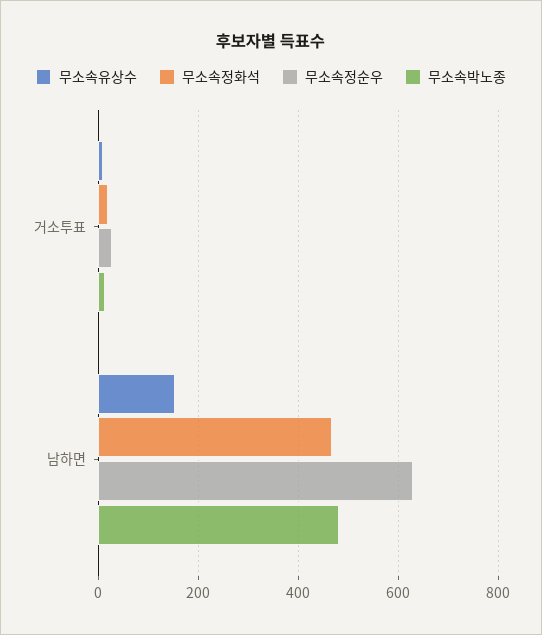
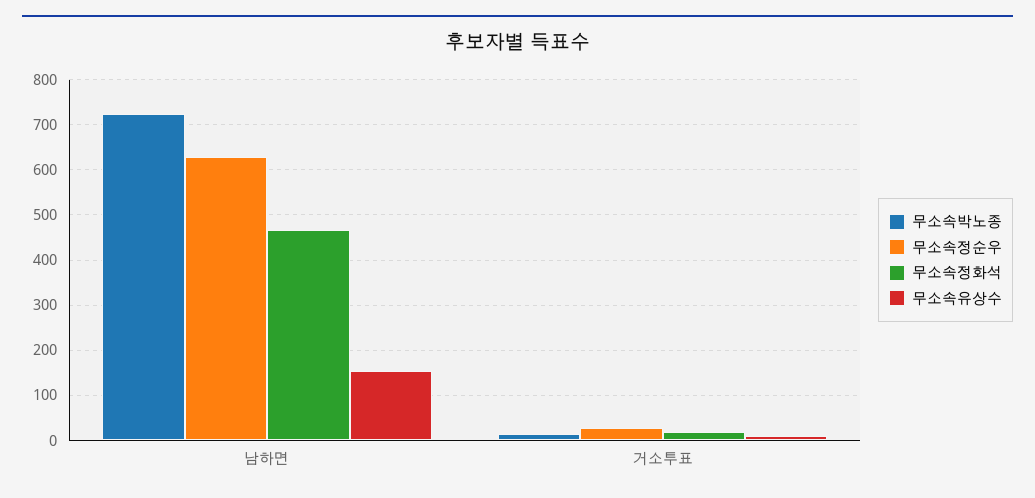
  {
    "무소속유상수": {
      "거소투표": 0,
      "남하면": 160
    },
    "무소속정화석": {
      "거소투표": 20,
      "남하면": 460
    },
    "무소속정순우": {
      "거소투표": 20,
      "남하면": 620
    },
    "무소속박노종": {
      "거소투표": 20,
-     "남하면": 480
+     "남하면": 720
    }
  }

